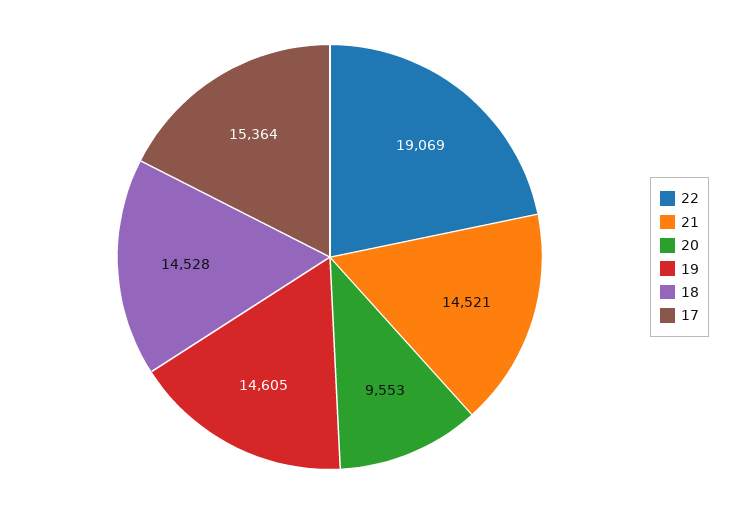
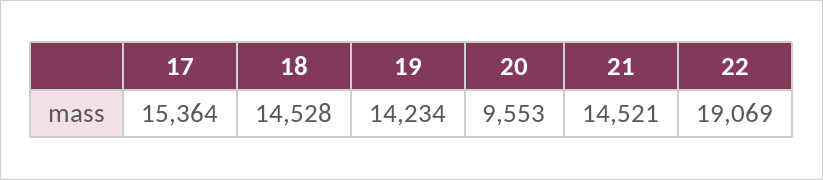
  {
    "22": 19069,
    "21": 14521,
    "20": 9553,
-   "19": 14605,
+   "19": 14234,
    "18": 14528,
    "17": 15364
  }

